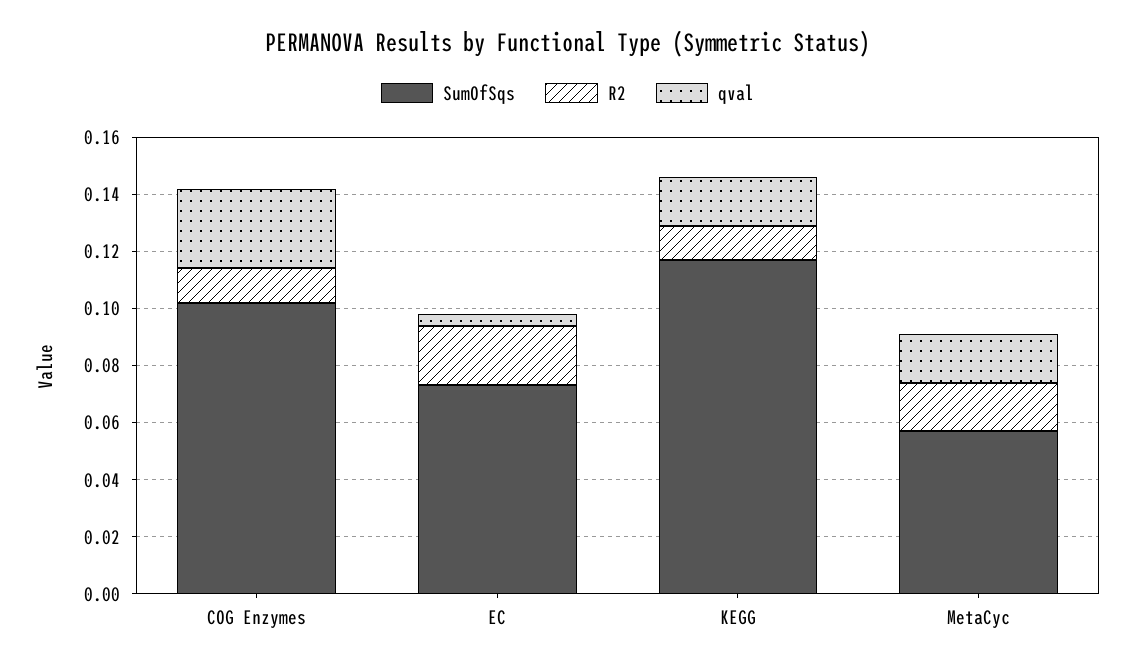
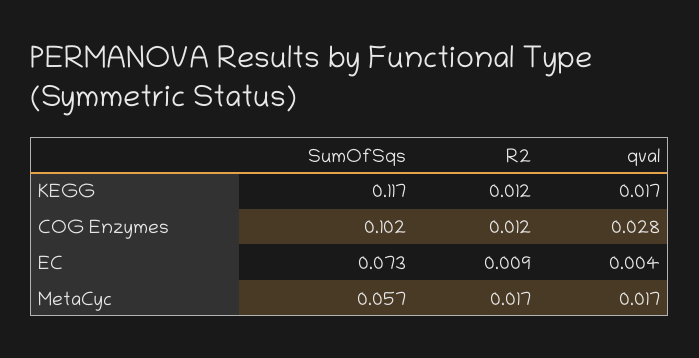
  {
    "SumOfSqs": {
      "COG Enzymes": 0.102,
      "EC": 0.073,
      "KEGG": 0.117,
      "MetaCyc": 0.057
    },
    "R2": {
      "COG Enzymes": 0.012,
-     "EC": 0.02,
+     "EC": 0.009,
      "KEGG": 0.012,
      "MetaCyc": 0.017
    },
    "qval": {
      "COG Enzymes": 0.028,
      "EC": 0.004,
      "KEGG": 0.017,
      "MetaCyc": 0.017
    }
  }

